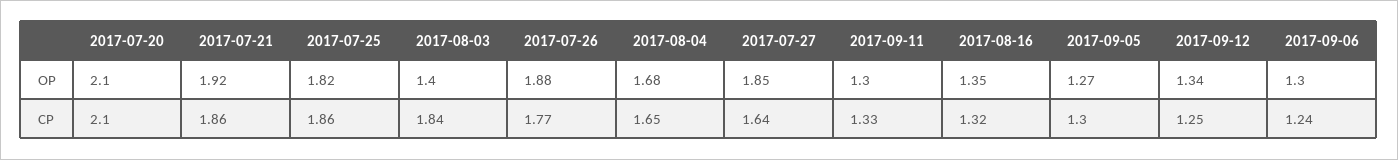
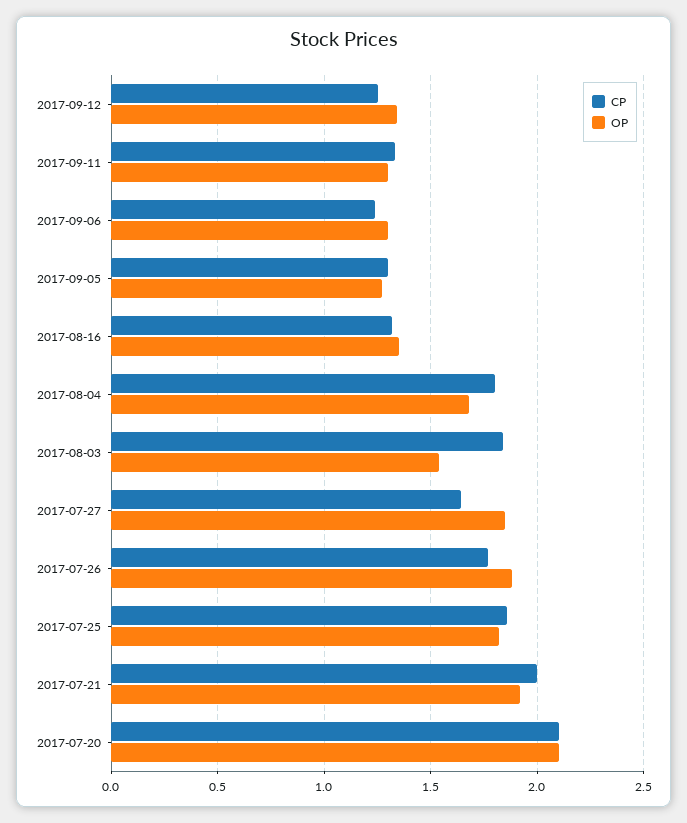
  {
    "OP": {
      "2017-07-20": 2.1,
      "2017-07-21": 1.92,
      "2017-07-25": 1.82,
-     "2017-08-03": 1.4,
+     "2017-08-03": 1.55,
      "2017-07-26": 1.88,
      "2017-08-04": 1.68,
      "2017-07-27": 1.85,
      "2017-09-11": 1.3,
      "2017-08-16": 1.35,
      "2017-09-05": 1.27,
      "2017-09-12": 1.34,
      "2017-09-06": 1.3
    },
    "CP": {
      "2017-07-20": 2.1,
-     "2017-07-21": 1.86,
+     "2017-07-21": 2,
      "2017-07-25": 1.86,
      "2017-08-03": 1.84,
      "2017-07-26": 1.77,
-     "2017-08-04": 1.65,
+     "2017-08-04": 1.8,
      "2017-07-27": 1.64,
      "2017-09-11": 1.33,
      "2017-08-16": 1.32,
      "2017-09-05": 1.3,
      "2017-09-12": 1.25,
      "2017-09-06": 1.24
    }
  }

